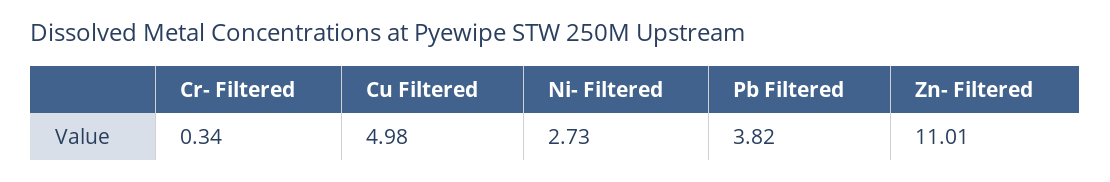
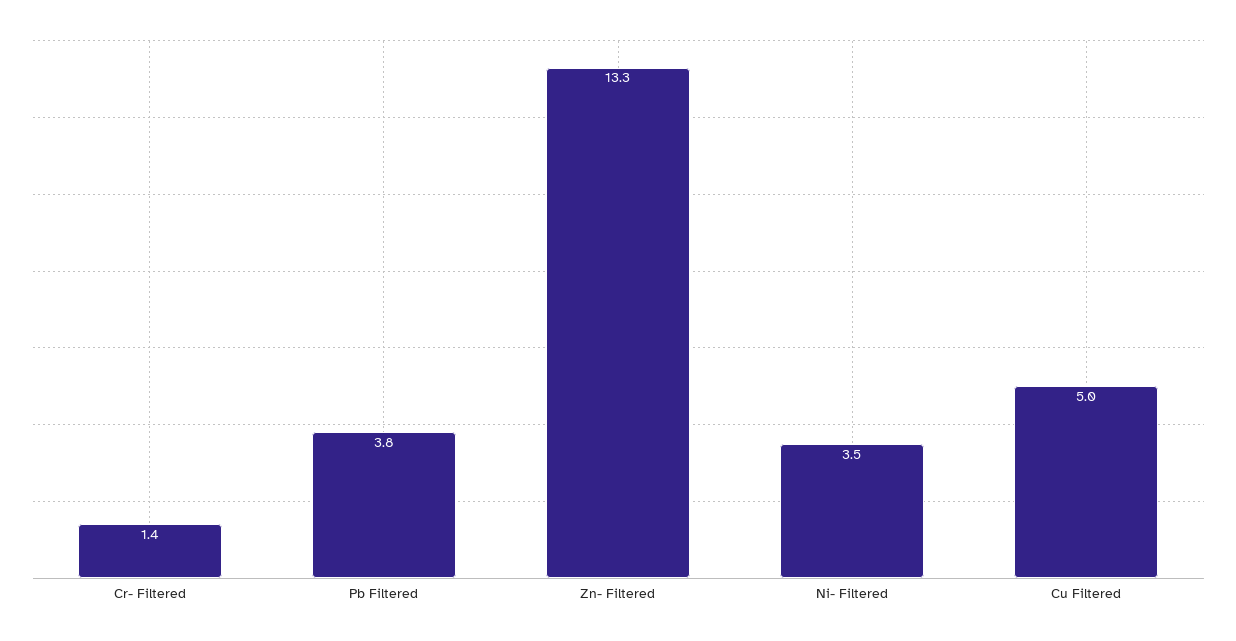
  {
-   "Cr- Filtered": 0.34,
+   "Cr- Filtered": 1.4,
    "Cu Filtered": 4.98,
-   "Ni- Filtered": 2.73,
+   "Ni- Filtered": 3.5,
    "Pb Filtered": 3.82,
-   "Zn- Filtered": 11.01
+   "Zn- Filtered": 13.3
  }

